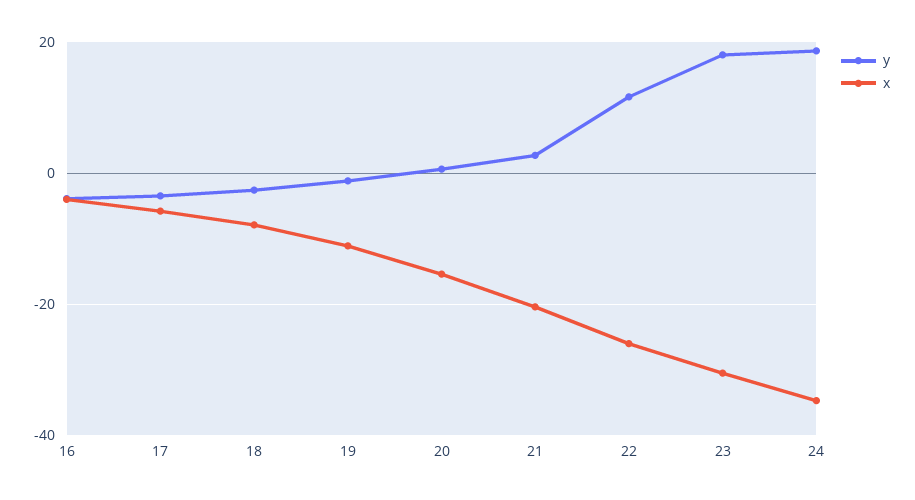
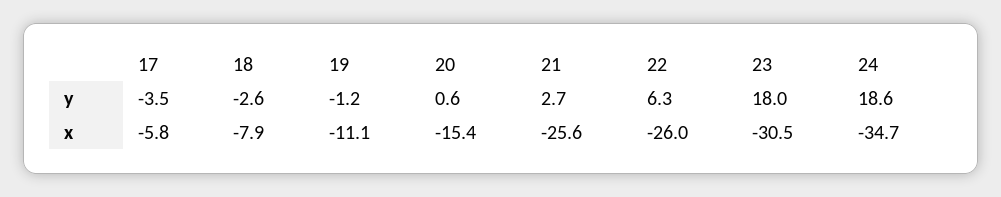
  {
    "y": {
-     "16": -4,
      "17": -3.5,
      "18": -2.6,
      "19": -1.2,
      "20": 0.6,
      "21": 2.7,
-     "22": 12,
+     "22": 6.3,
      "23": 18,
      "24": 18.6
    },
    "x": {
-     "16": -4,
      "17": -5.8,
      "18": -7.9,
      "19": -11.1,
      "20": -15.4,
-     "21": -20,
+     "21": -25.6,
      "22": -26,
      "23": -30.5,
      "24": -34.7
    }
  }

